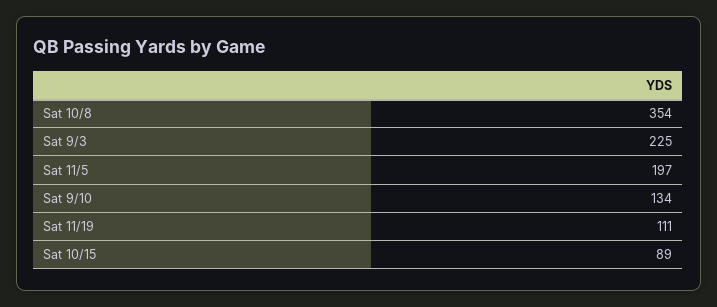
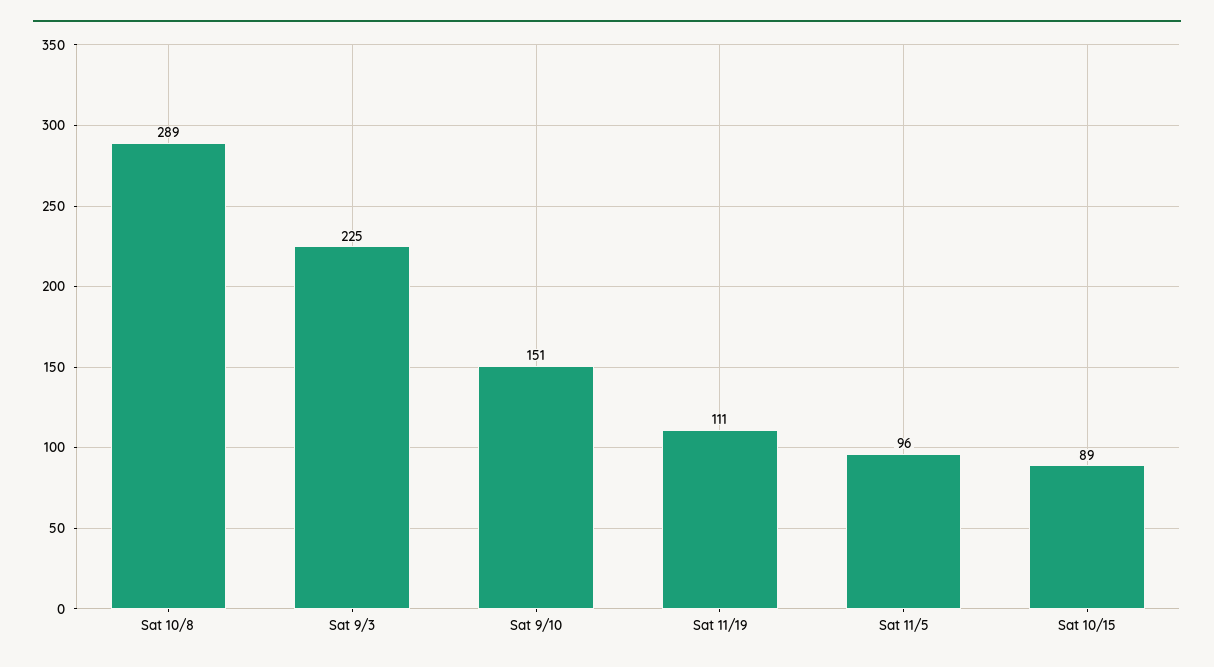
  {
-   "Sat 10/8": 354,
+   "Sat 10/8": 289,
    "Sat 9/3": 225,
-   "Sat 11/5": 197,
+   "Sat 11/5": 96,
-   "Sat 9/10": 134,
+   "Sat 9/10": 151,
    "Sat 11/19": 111,
    "Sat 10/15": 89
  }

